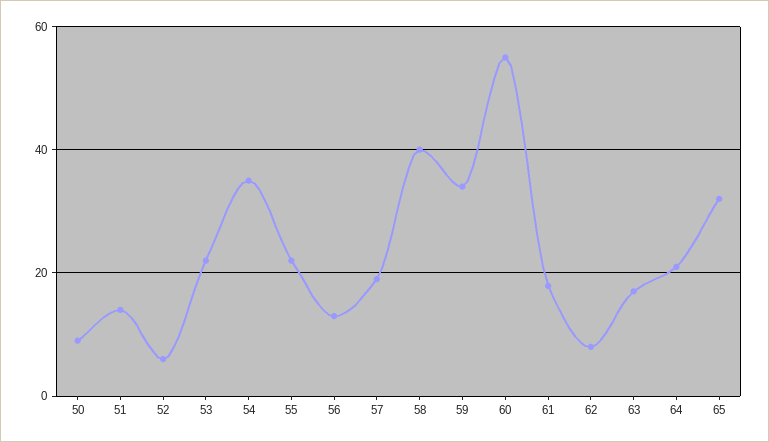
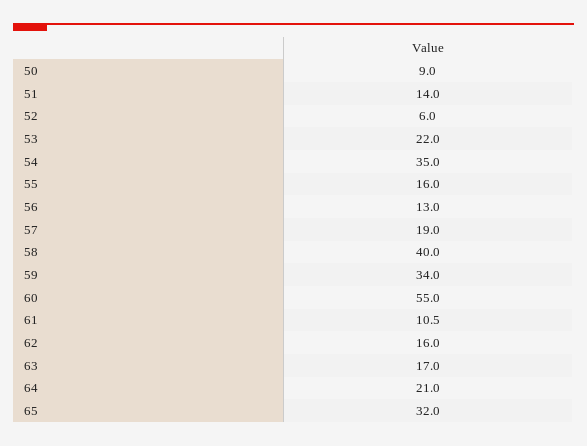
  {
    "50": 9,
    "51": 14,
    "52": 6,
    "53": 22,
    "54": 35,
-   "55": 22,
+   "55": 16,
    "56": 13,
    "57": 19,
    "58": 40,
    "59": 34,
    "60": 55,
-   "61": 18,
+   "61": 10.5,
-   "62": 8,
+   "62": 16,
    "63": 17,
    "64": 21,
    "65": 32
  }

